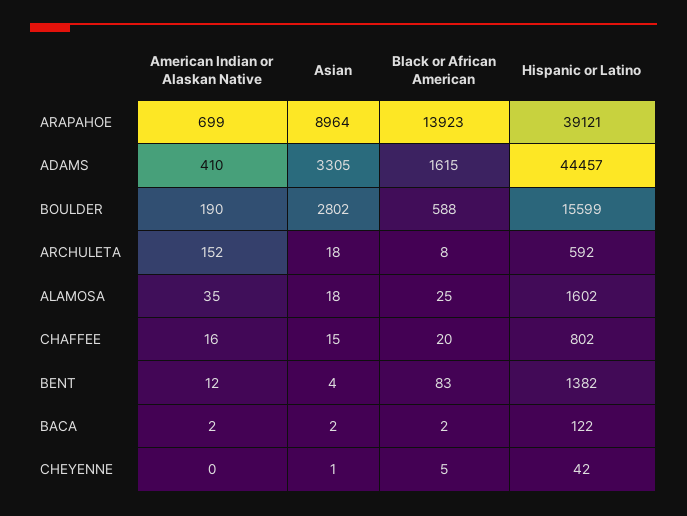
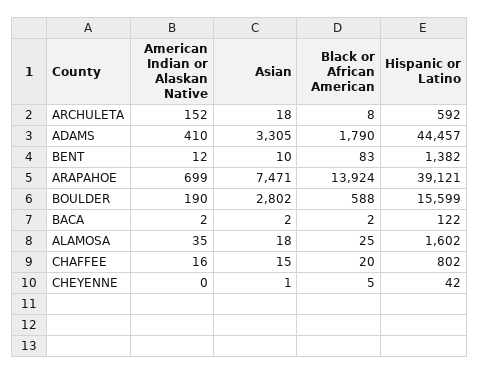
  {
    "American Indian or Alaskan Native": {
      "ARAPAHOE": 699,
      "ADAMS": 410,
      "BOULDER": 190,
      "ARCHULETA": 152,
      "ALAMOSA": 35,
      "CHAFFEE": 16,
      "BENT": 12,
      "BACA": 2,
      "CHEYENNE": 0
    },
    "Asian": {
-     "ARAPAHOE": 8964,
+     "ARAPAHOE": 7471,
      "ADAMS": 3305,
      "BOULDER": 2802,
      "ARCHULETA": 18,
      "ALAMOSA": 18,
      "CHAFFEE": 15,
-     "BENT": 4,
+     "BENT": 10,
      "BACA": 2,
      "CHEYENNE": 1
    },
    "Black or African American": {
-     "ARAPAHOE": 13923,
+     "ARAPAHOE": 13924,
-     "ADAMS": 1615,
+     "ADAMS": 1790,
      "BOULDER": 588,
      "ARCHULETA": 8,
      "ALAMOSA": 25,
      "CHAFFEE": 20,
      "BENT": 83,
      "BACA": 2,
      "CHEYENNE": 5
    },
    "Hispanic or Latino": {
      "ARAPAHOE": 39121,
      "ADAMS": 44457,
      "BOULDER": 15599,
      "ARCHULETA": 592,
      "ALAMOSA": 1602,
      "CHAFFEE": 802,
      "BENT": 1382,
      "BACA": 122,
      "CHEYENNE": 42
    }
  }

